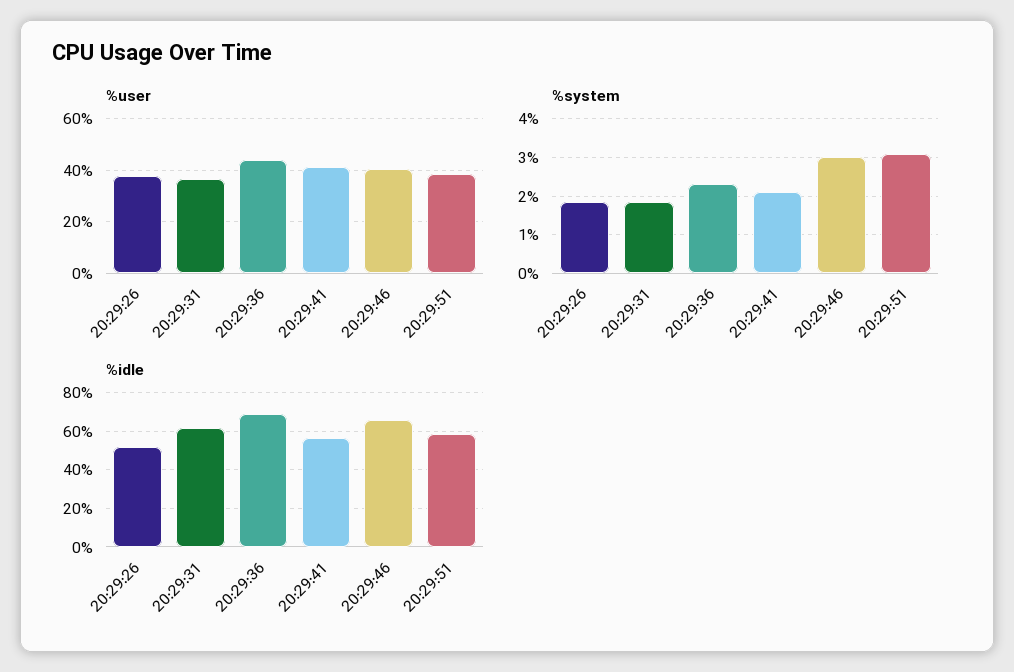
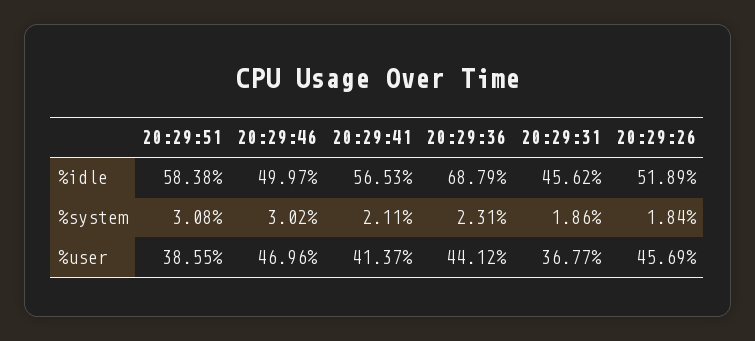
  {
    "%user": {
-     "20:29:26": 37.5,
+     "20:29:26": 45.69,
      "20:29:31": 36.77,
      "20:29:36": 44.12,
      "20:29:41": 41.37,
-     "20:29:46": 40,
+     "20:29:46": 46.96,
      "20:29:51": 38.55
    },
    "%system": {
      "20:29:26": 1.84,
      "20:29:31": 1.86,
      "20:29:36": 2.31,
      "20:29:41": 2.11,
      "20:29:46": 3.02,
      "20:29:51": 3.08
    },
    "%idle": {
      "20:29:26": 51.89,
-     "20:29:31": 60,
+     "20:29:31": 45.62,
      "20:29:36": 68.79,
      "20:29:41": 56.53,
-     "20:29:46": 65,
+     "20:29:46": 49.97,
      "20:29:51": 58.38
    }
  }

